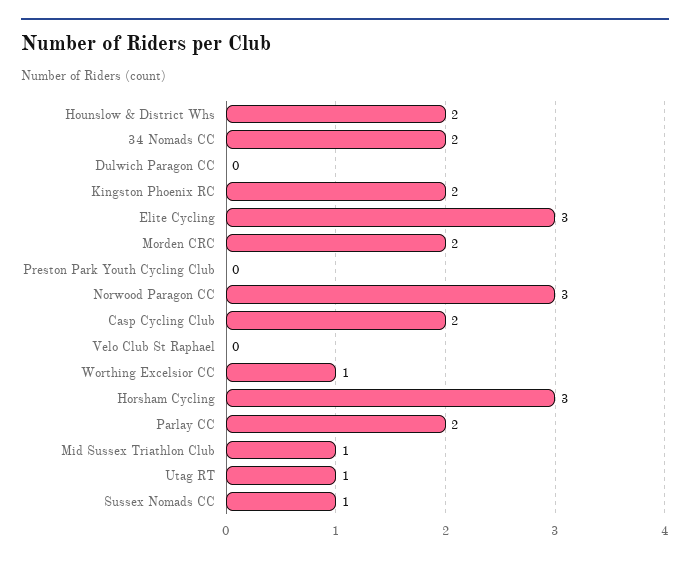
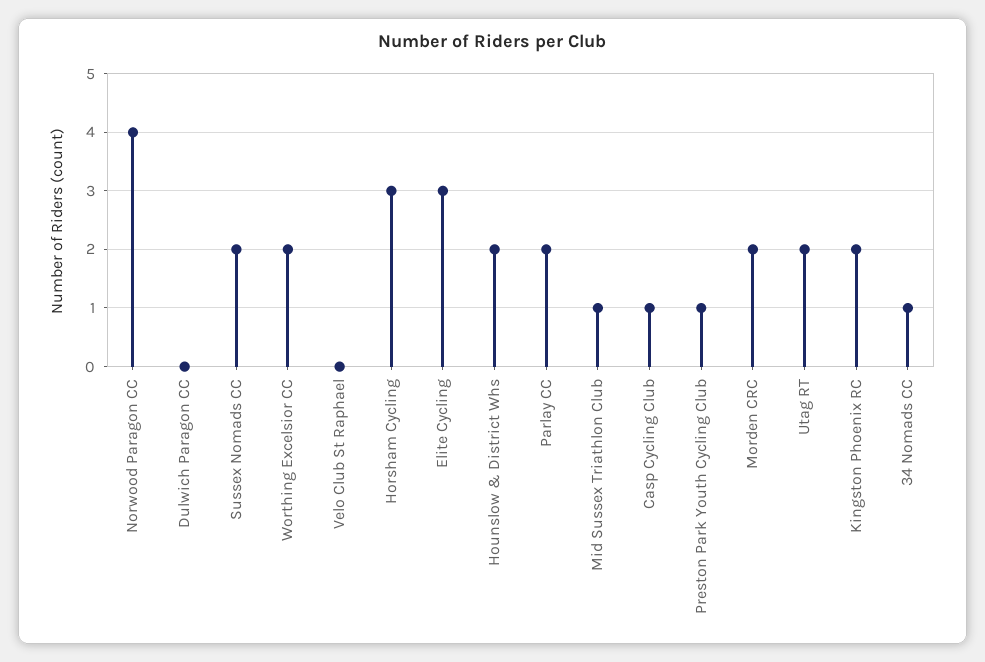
  {
    "Hounslow & District Whs": 2,
-   "34 Nomads CC": 2,
+   "34 Nomads CC": 1,
    "Dulwich Paragon CC": 0,
    "Kingston Phoenix RC": 2,
    "Elite Cycling": 3,
    "Morden CRC": 2,
-   "Preston Park Youth Cycling Club": 0,
+   "Preston Park Youth Cycling Club": 1,
-   "Norwood Paragon CC": 3,
+   "Norwood Paragon CC": 4,
-   "Casp Cycling Club": 2,
+   "Casp Cycling Club": 1,
    "Velo Club St Raphael": 0,
-   "Worthing Excelsior CC": 1,
+   "Worthing Excelsior CC": 2,
    "Horsham Cycling": 3,
    "Parlay CC": 2,
    "Mid Sussex Triathlon Club": 1,
-   "Utag RT": 1,
+   "Utag RT": 2,
-   "Sussex Nomads CC": 1
+   "Sussex Nomads CC": 2
  }

